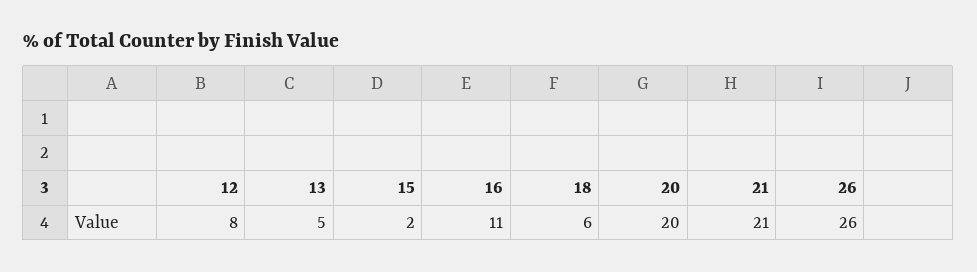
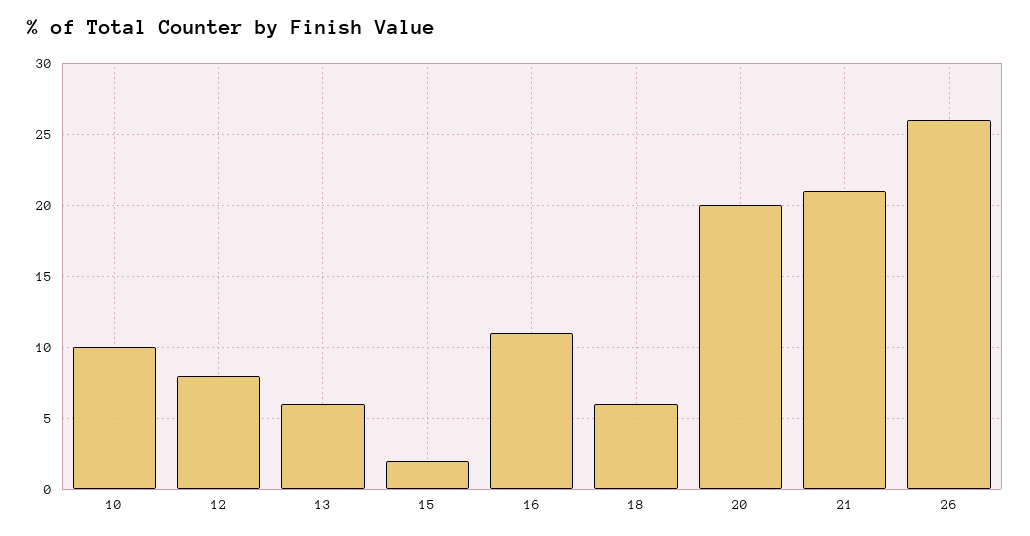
  {
    "12": 8,
-   "13": 5,
+   "13": 6,
    "15": 2,
    "16": 11,
    "18": 6,
    "20": 20,
    "21": 21,
-   "26": 26
+   "26": 26,
+   "10": 10
  }

